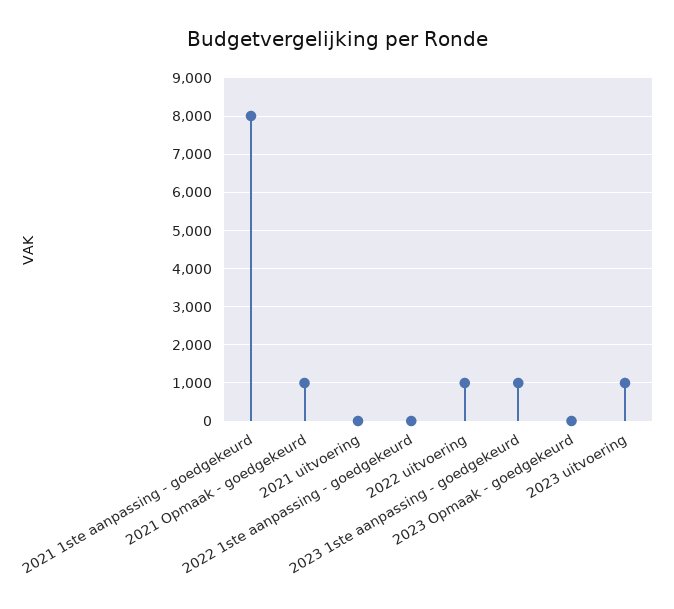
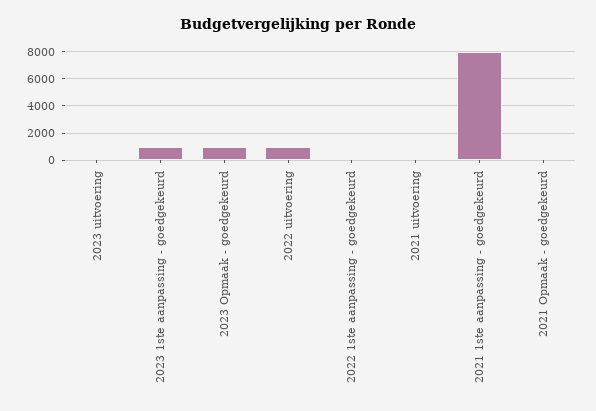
  {
    "2021 1ste aanpassing - goedgekeurd": 8000,
-   "2021 Opmaak - goedgekeurd": 1000,
+   "2021 Opmaak - goedgekeurd": 0,
    "2021 uitvoering": 0,
    "2022 1ste aanpassing - goedgekeurd": 0,
    "2022 uitvoering": 1000,
    "2023 1ste aanpassing - goedgekeurd": 1000,
-   "2023 Opmaak - goedgekeurd": 0,
+   "2023 Opmaak - goedgekeurd": 1000,
-   "2023 uitvoering": 1000
+   "2023 uitvoering": 0
  }

